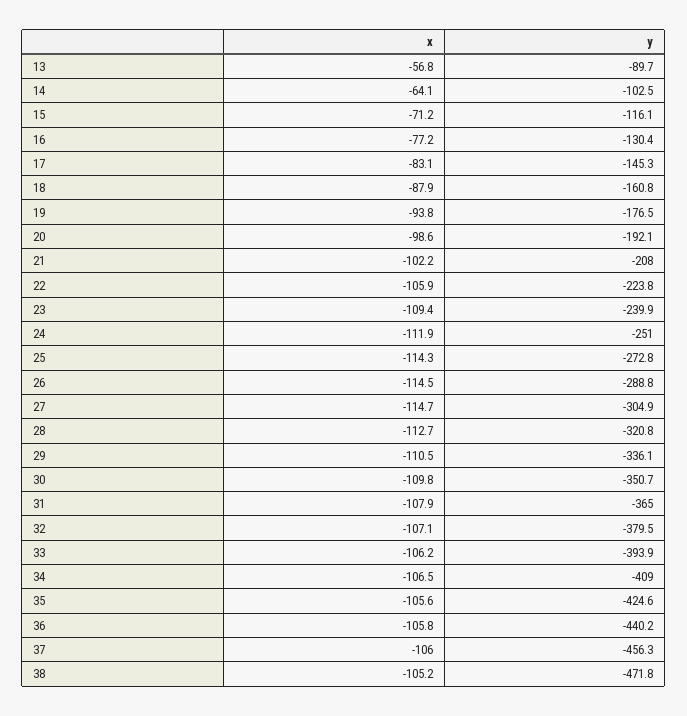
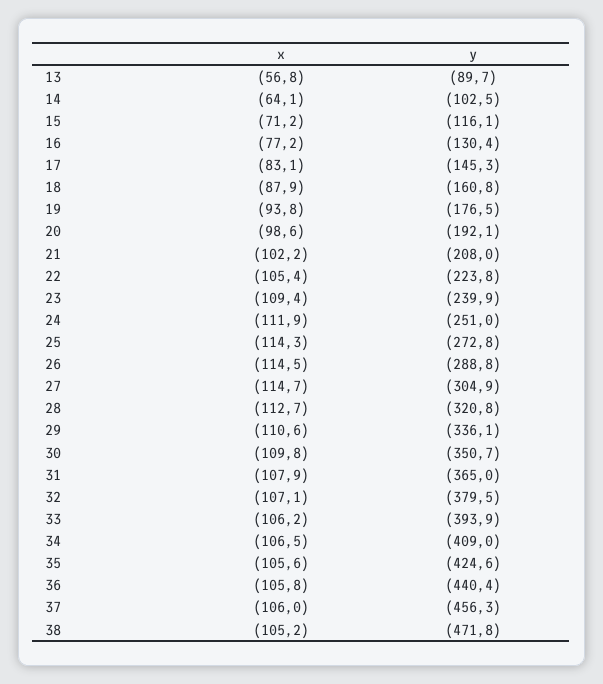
  {
    "x": {
      "13": -56.8,
      "14": -64.1,
      "15": -71.2,
      "16": -77.2,
      "17": -83.1,
      "18": -87.9,
      "19": -93.8,
      "20": -98.6,
      "21": -102.2,
-     "22": -105.9,
+     "22": -105.4,
      "23": -109.4,
      "24": -111.9,
      "25": -114.3,
      "26": -114.5,
      "27": -114.7,
      "28": -112.7,
-     "29": -110.5,
+     "29": -110.6,
      "30": -109.8,
      "31": -107.9,
      "32": -107.1,
      "33": -106.2,
      "34": -106.5,
      "35": -105.6,
      "36": -105.8,
      "37": -106,
      "38": -105.2
    },
    "y": {
      "13": -89.7,
      "14": -102.5,
      "15": -116.1,
      "16": -130.4,
      "17": -145.3,
      "18": -160.8,
      "19": -176.5,
      "20": -192.1,
      "21": -208,
      "22": -223.8,
      "23": -239.9,
      "24": -251,
      "25": -272.8,
      "26": -288.8,
      "27": -304.9,
      "28": -320.8,
      "29": -336.1,
      "30": -350.7,
      "31": -365,
      "32": -379.5,
      "33": -393.9,
      "34": -409,
      "35": -424.6,
-     "36": -440.2,
+     "36": -440.4,
      "37": -456.3,
      "38": -471.8
    }
  }

